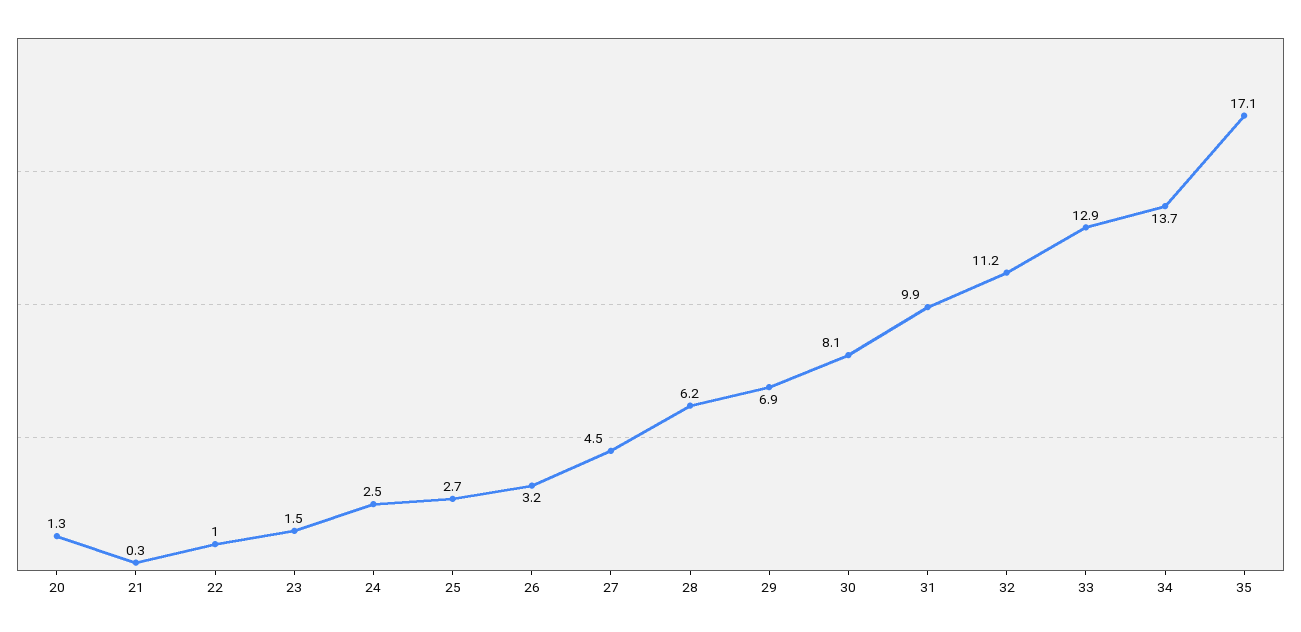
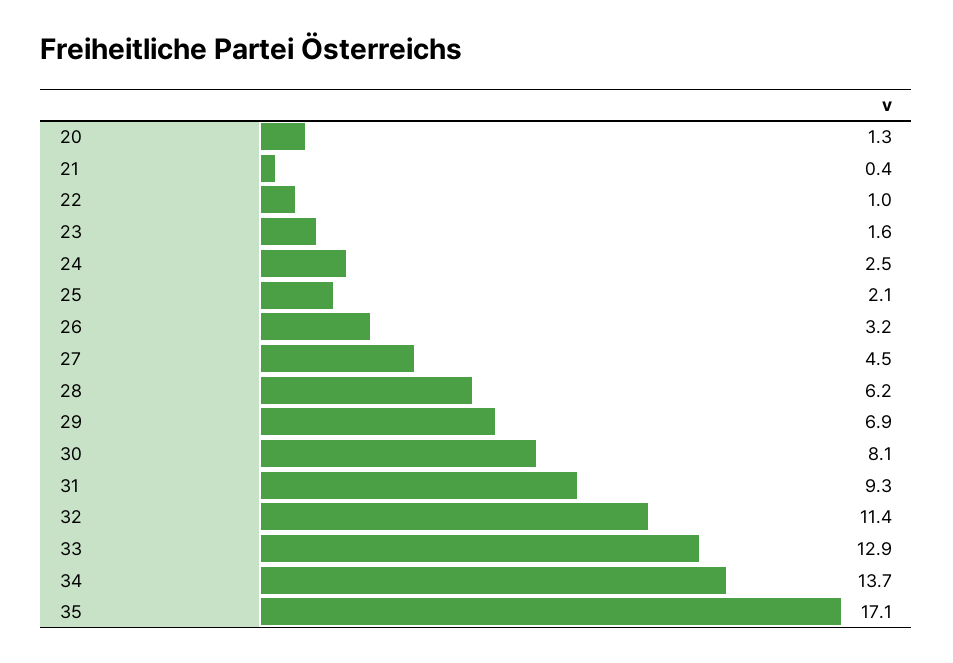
  {
    "20": 1.3,
-   "21": 0.3,
+   "21": 0.4,
    "22": 1,
-   "23": 1.5,
+   "23": 1.6,
    "24": 2.5,
-   "25": 2.7,
+   "25": 2.1,
    "26": 3.2,
    "27": 4.5,
    "28": 6.2,
    "29": 6.9,
    "30": 8.1,
-   "31": 9.9,
+   "31": 9.3,
-   "32": 11.2,
+   "32": 11.4,
    "33": 12.9,
    "34": 13.7,
    "35": 17.1
  }

